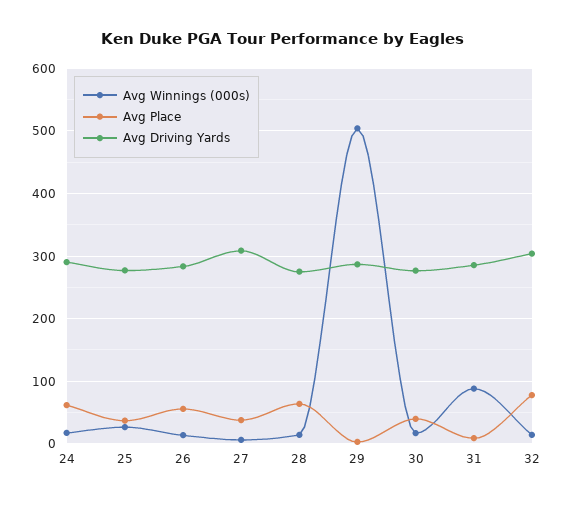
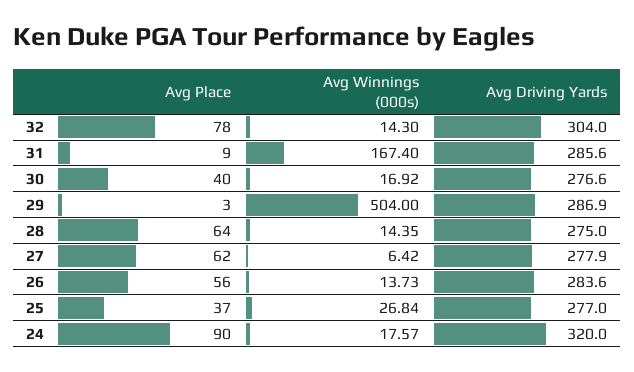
  {
    "Avg Winnings (000s)": {
      "24": 17.57,
      "25": 26.84,
      "26": 13.73,
      "27": 6.42,
      "28": 14.35,
      "29": 504,
      "30": 16.92,
-     "31": 90,
+     "31": 167.4,
      "32": 14.3
    },
    "Avg Place": {
-     "24": 60,
+     "24": 90,
      "25": 37,
      "26": 56,
-     "27": 40,
+     "27": 62,
      "28": 64,
      "29": 3,
      "30": 40,
      "31": 9,
      "32": 78
    },
    "Avg Driving Yards": {
-     "24": 290,
+     "24": 320,
      "25": 277,
      "26": 283.6,
-     "27": 310,
+     "27": 277.9,
      "28": 275,
      "29": 286.9,
      "30": 276.6,
      "31": 285.6,
      "32": 304
    }
  }

